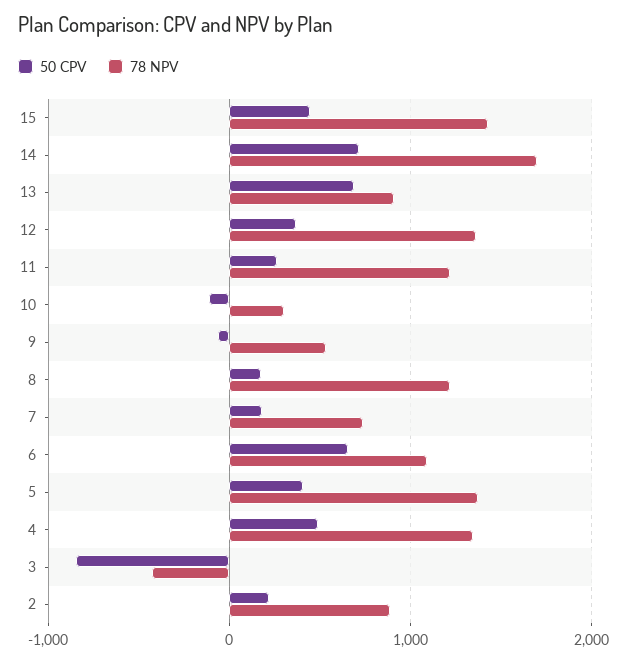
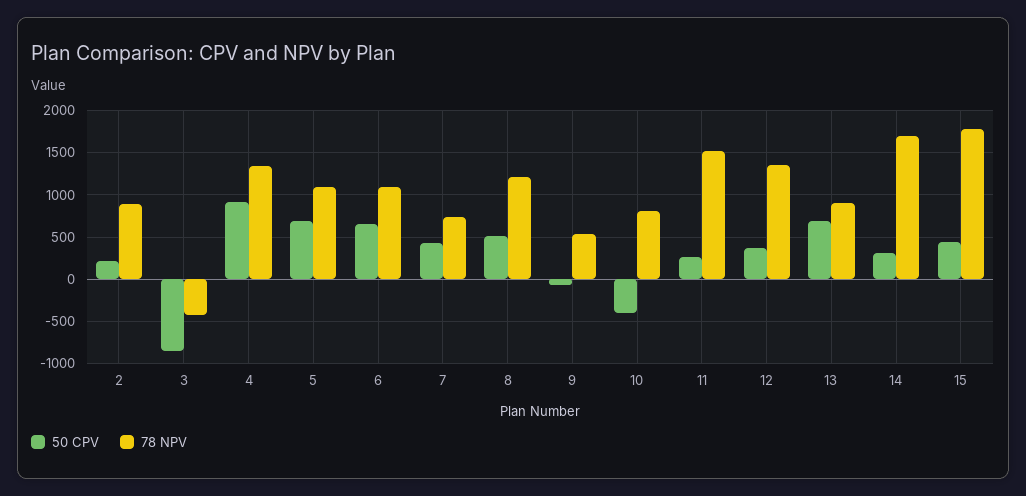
  {
    "50 CPV": {
      "15": 400,
-     "14": 700,
+     "14": 300,
      "13": 700,
      "12": 400,
      "11": 300,
-     "10": -100,
+     "10": -400,
      "9": -100,
-     "8": 200,
+     "8": 500,
-     "7": 200,
+     "7": 400,
      "6": 700,
-     "5": 400,
+     "5": 700,
-     "4": 500,
+     "4": 900,
      "3": -800,
      "2": 200
    },
    "78 NPV": {
-     "15": 1400,
+     "15": 1800,
      "14": 1700,
      "13": 900,
      "12": 1400,
-     "11": 1200,
+     "11": 1500,
-     "10": 300,
+     "10": 800,
      "9": 500,
      "8": 1200,
      "7": 700,
      "6": 1100,
-     "5": 1400,
+     "5": 1100,
      "4": 1300,
      "3": -400,
      "2": 900
    }
  }

